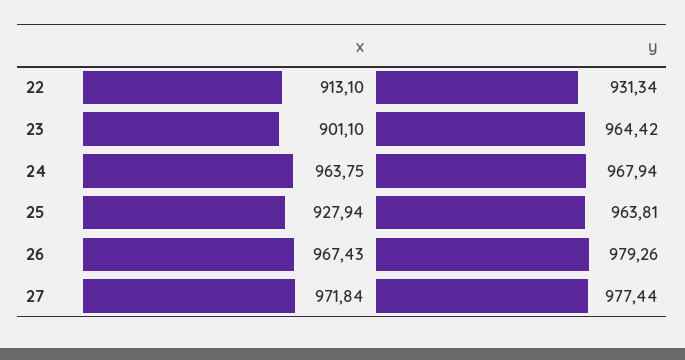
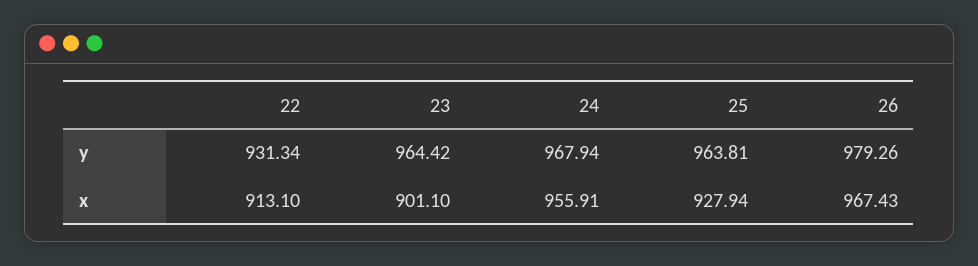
  {
    "x": {
      "22": 913.1,
      "23": 901.1,
-     "24": 963.75,
+     "24": 955.91,
      "25": 927.94,
-     "26": 967.43,
+     "26": 967.43
-     "27": 971.84
    },
    "y": {
      "22": 931.34,
      "23": 964.42,
      "24": 967.94,
      "25": 963.81,
-     "26": 979.26,
+     "26": 979.26
-     "27": 977.44
    }
  }

